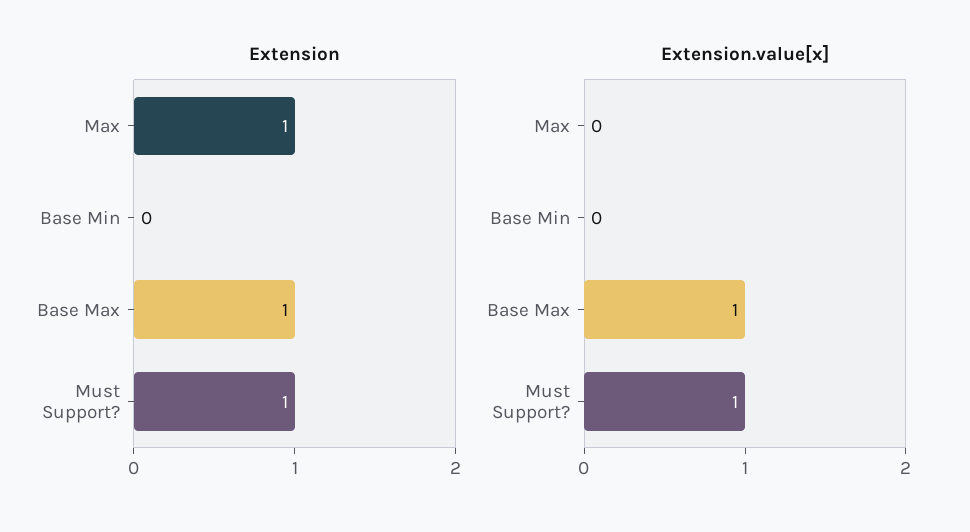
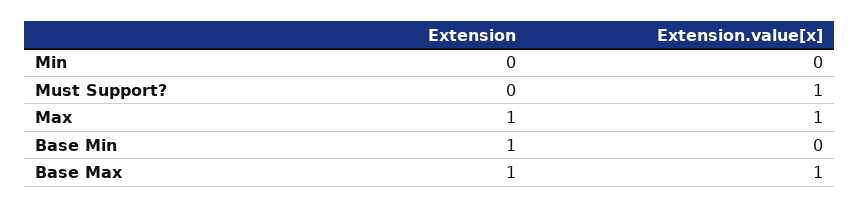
  {
    "Extension": {
      "Max": 1,
-     "Base Min": 0,
+     "Base Min": 1,
      "Base Max": 1,
-     "Must Support?": 1
+     "Must Support?": 0,
+     "Min": 0
    },
    "Extension.value[x]": {
-     "Max": 0,
+     "Max": 1,
      "Base Min": 0,
      "Base Max": 1,
-     "Must Support?": 1
+     "Must Support?": 1,
+     "Min": 0
    }
  }

